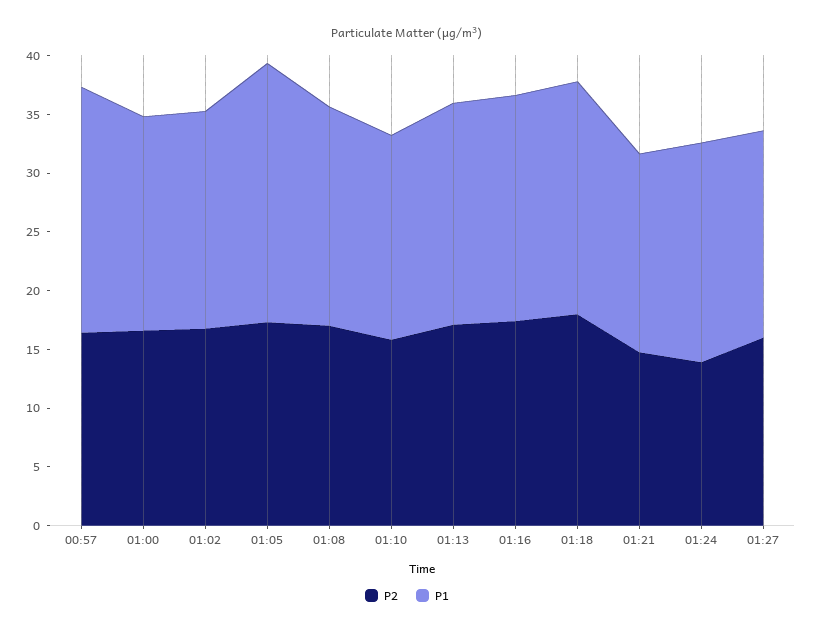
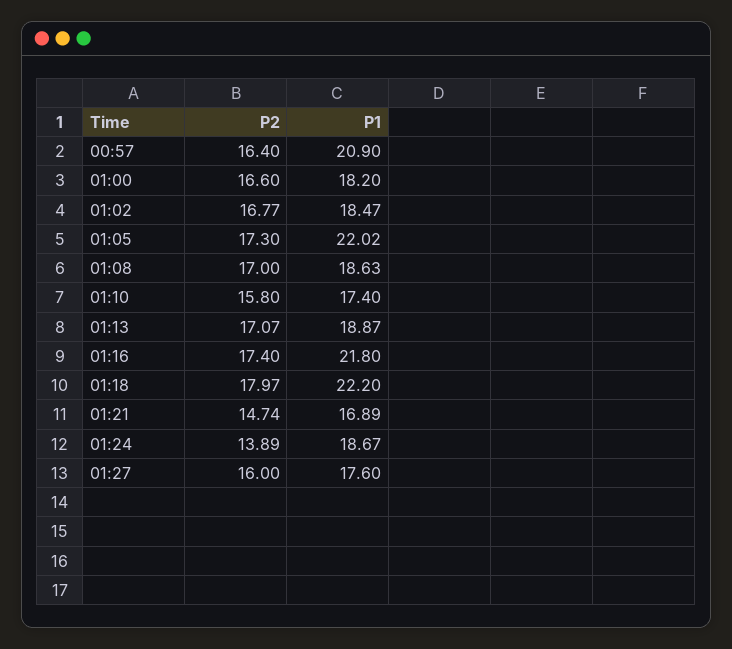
  {
    "P2": {
      "00:57": 16.4,
      "01:00": 16.6,
      "01:02": 16.77,
      "01:05": 17.3,
      "01:08": 17,
      "01:10": 15.8,
      "01:13": 17.07,
      "01:16": 17.4,
      "01:18": 17.97,
      "01:21": 14.74,
      "01:24": 13.89,
      "01:27": 16
    },
    "P1": {
      "00:57": 20.9,
      "01:00": 18.2,
      "01:02": 18.47,
      "01:05": 22.02,
      "01:08": 18.63,
      "01:10": 17.4,
      "01:13": 18.87,
-     "01:16": 19,
+     "01:16": 21.8,
-     "01:18": 20,
+     "01:18": 22.2,
      "01:21": 16.89,
      "01:24": 18.67,
      "01:27": 17.6
    }
  }

